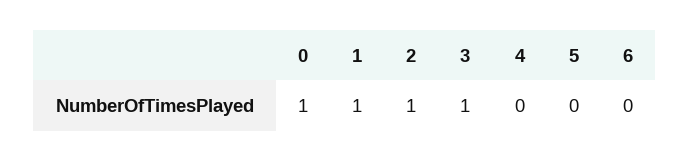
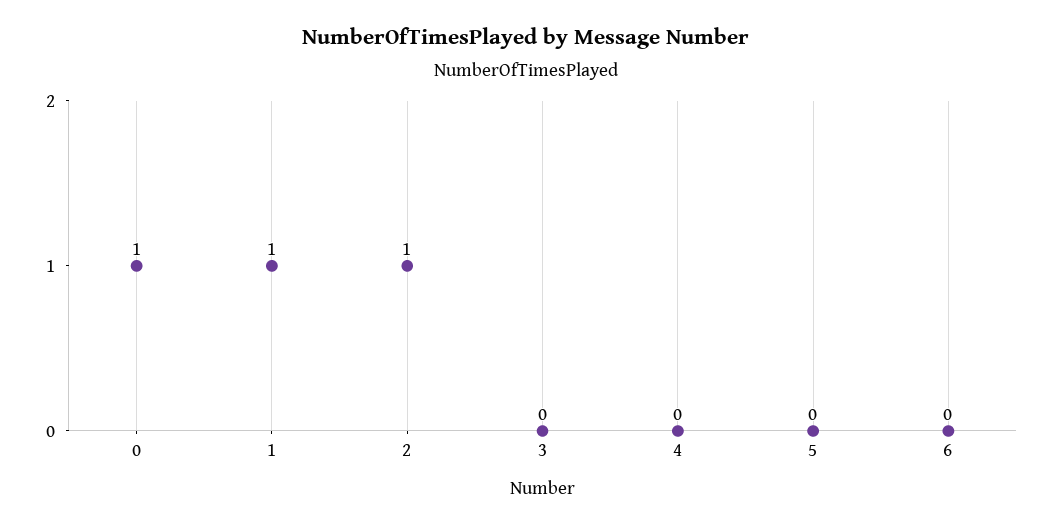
  {
    "0": 1,
    "1": 1,
    "2": 1,
-   "3": 1,
+   "3": 0,
    "4": 0,
    "5": 0,
    "6": 0
  }

